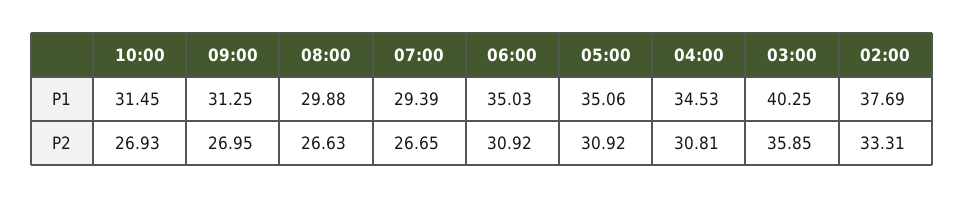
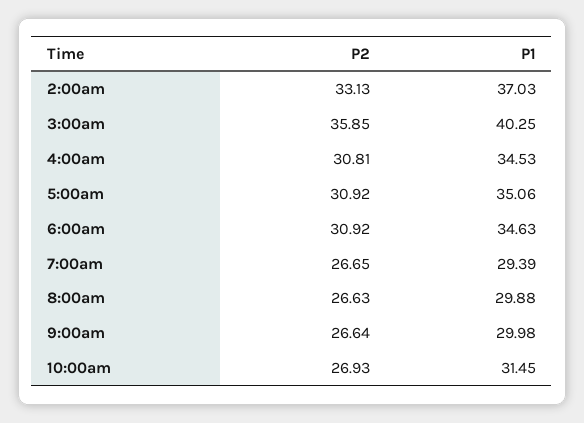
  {
    "10:00": {
      "P1": 31.45,
      "P2": 26.93
    },
    "09:00": {
-     "P1": 31.25,
+     "P1": 29.98,
-     "P2": 26.95
+     "P2": 26.64
    },
    "08:00": {
      "P1": 29.88,
      "P2": 26.63
    },
    "07:00": {
      "P1": 29.39,
      "P2": 26.65
    },
    "06:00": {
-     "P1": 35.03,
+     "P1": 34.63,
      "P2": 30.92
    },
    "05:00": {
      "P1": 35.06,
      "P2": 30.92
    },
    "04:00": {
      "P1": 34.53,
      "P2": 30.81
    },
    "03:00": {
      "P1": 40.25,
      "P2": 35.85
    },
    "02:00": {
-     "P1": 37.69,
+     "P1": 37.03,
-     "P2": 33.31
+     "P2": 33.13
    }
  }

